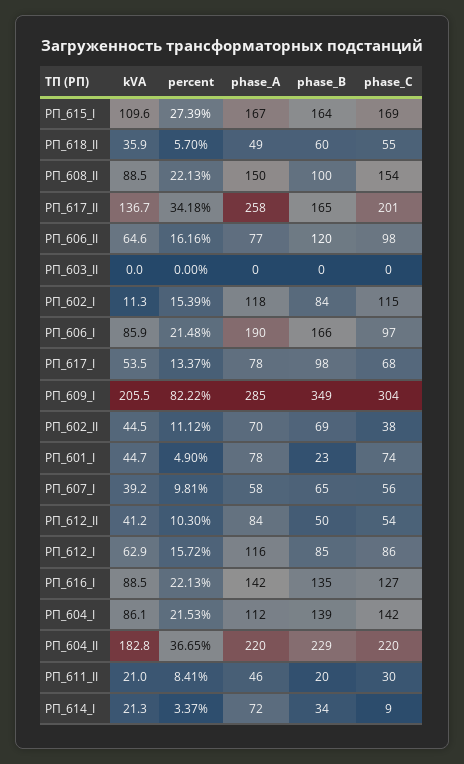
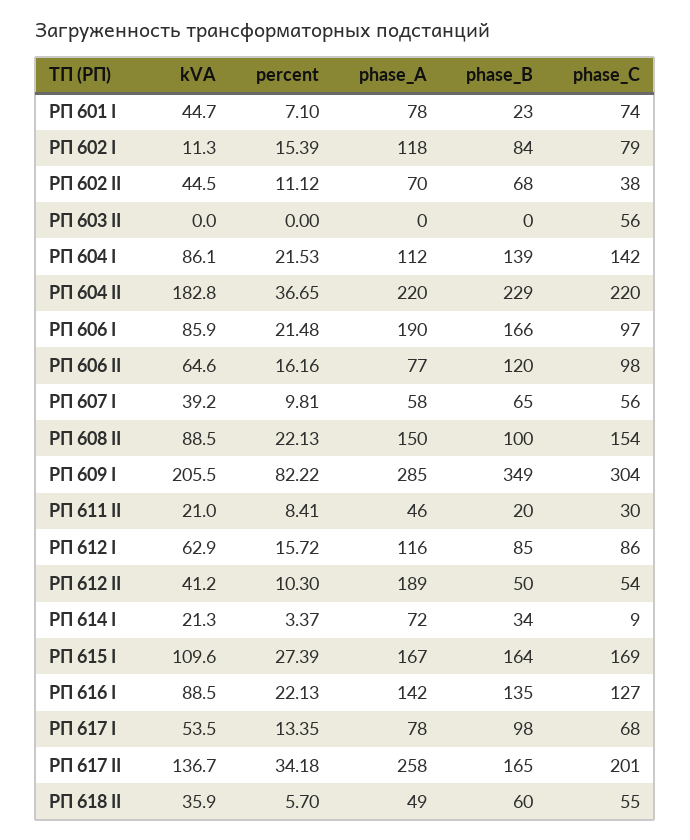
  {
    "kVA": {
      "РП_615_I": 109.6,
      "РП_618_II": 35.9,
      "РП_608_II": 88.5,
      "РП_617_II": 136.7,
      "РП_606_II": 64.6,
      "РП_603_II": 0,
      "РП_602_I": 11.3,
      "РП_606_I": 85.9,
      "РП_617_I": 53.5,
      "РП_609_I": 205.5,
      "РП_602_II": 44.5,
      "РП_601_I": 44.7,
      "РП_607_I": 39.2,
      "РП_612_II": 41.2,
      "РП_612_I": 62.9,
      "РП_616_I": 88.5,
      "РП_604_I": 86.1,
      "РП_604_II": 182.8,
      "РП_611_II": 21,
      "РП_614_I": 21.3
    },
    "percent": {
      "РП_615_I": 27.39,
      "РП_618_II": 5.7,
      "РП_608_II": 22.13,
      "РП_617_II": 34.18,
      "РП_606_II": 16.16,
      "РП_603_II": 0,
      "РП_602_I": 15.39,
      "РП_606_I": 21.48,
-     "РП_617_I": 13.37,
+     "РП_617_I": 13.35,
      "РП_609_I": 82.22,
      "РП_602_II": 11.12,
-     "РП_601_I": 4.9,
+     "РП_601_I": 7.1,
      "РП_607_I": 9.81,
      "РП_612_II": 10.3,
      "РП_612_I": 15.72,
      "РП_616_I": 22.13,
      "РП_604_I": 21.53,
      "РП_604_II": 36.65,
      "РП_611_II": 8.41,
      "РП_614_I": 3.37
    },
    "phase_A": {
      "РП_615_I": 167,
      "РП_618_II": 49,
      "РП_608_II": 150,
      "РП_617_II": 258,
      "РП_606_II": 77,
      "РП_603_II": 0,
      "РП_602_I": 118,
      "РП_606_I": 190,
      "РП_617_I": 78,
      "РП_609_I": 285,
      "РП_602_II": 70,
      "РП_601_I": 78,
      "РП_607_I": 58,
-     "РП_612_II": 84,
+     "РП_612_II": 189,
      "РП_612_I": 116,
      "РП_616_I": 142,
      "РП_604_I": 112,
      "РП_604_II": 220,
      "РП_611_II": 46,
      "РП_614_I": 72
    },
    "phase_B": {
      "РП_615_I": 164,
      "РП_618_II": 60,
      "РП_608_II": 100,
      "РП_617_II": 165,
      "РП_606_II": 120,
      "РП_603_II": 0,
      "РП_602_I": 84,
      "РП_606_I": 166,
      "РП_617_I": 98,
      "РП_609_I": 349,
-     "РП_602_II": 69,
+     "РП_602_II": 68,
      "РП_601_I": 23,
      "РП_607_I": 65,
      "РП_612_II": 50,
      "РП_612_I": 85,
      "РП_616_I": 135,
      "РП_604_I": 139,
      "РП_604_II": 229,
      "РП_611_II": 20,
      "РП_614_I": 34
    },
    "phase_C": {
      "РП_615_I": 169,
      "РП_618_II": 55,
      "РП_608_II": 154,
      "РП_617_II": 201,
      "РП_606_II": 98,
-     "РП_603_II": 0,
+     "РП_603_II": 56,
-     "РП_602_I": 115,
+     "РП_602_I": 79,
      "РП_606_I": 97,
      "РП_617_I": 68,
      "РП_609_I": 304,
      "РП_602_II": 38,
      "РП_601_I": 74,
      "РП_607_I": 56,
      "РП_612_II": 54,
      "РП_612_I": 86,
      "РП_616_I": 127,
      "РП_604_I": 142,
      "РП_604_II": 220,
      "РП_611_II": 30,
      "РП_614_I": 9
    }
  }

